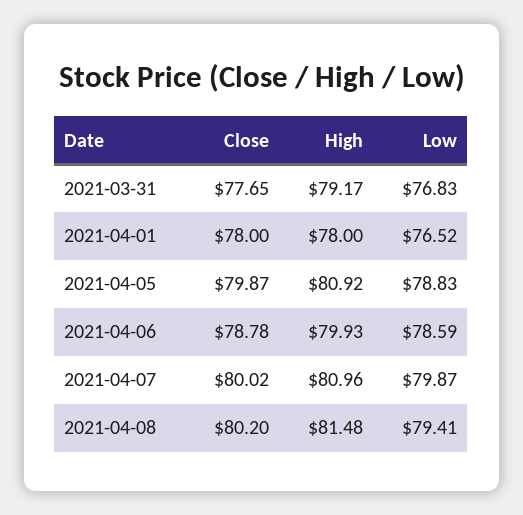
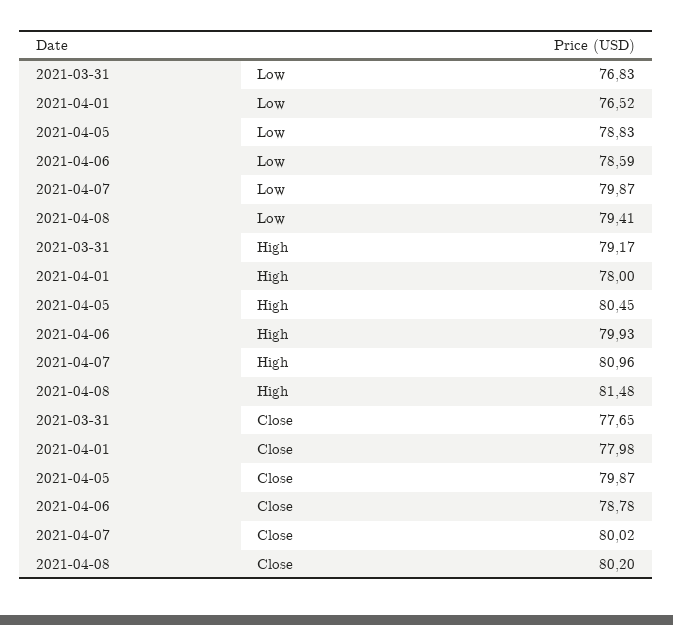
  {
    "Close": {
      "2021-03-31": 77.65,
-     "2021-04-01": 78,
+     "2021-04-01": 77.98,
      "2021-04-05": 79.87,
      "2021-04-06": 78.78,
      "2021-04-07": 80.02,
      "2021-04-08": 80.2
    },
    "High": {
      "2021-03-31": 79.17,
      "2021-04-01": 78,
-     "2021-04-05": 80.92,
+     "2021-04-05": 80.45,
      "2021-04-06": 79.93,
      "2021-04-07": 80.96,
      "2021-04-08": 81.48
    },
    "Low": {
      "2021-03-31": 76.83,
      "2021-04-01": 76.52,
      "2021-04-05": 78.83,
      "2021-04-06": 78.59,
      "2021-04-07": 79.87,
      "2021-04-08": 79.41
    }
  }

